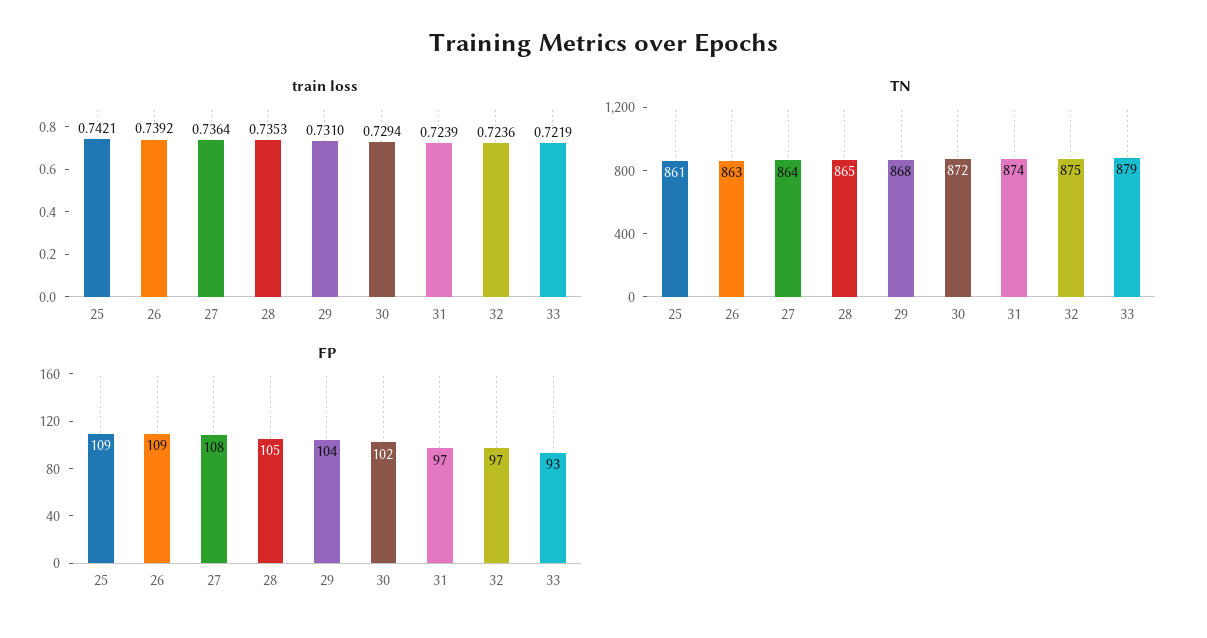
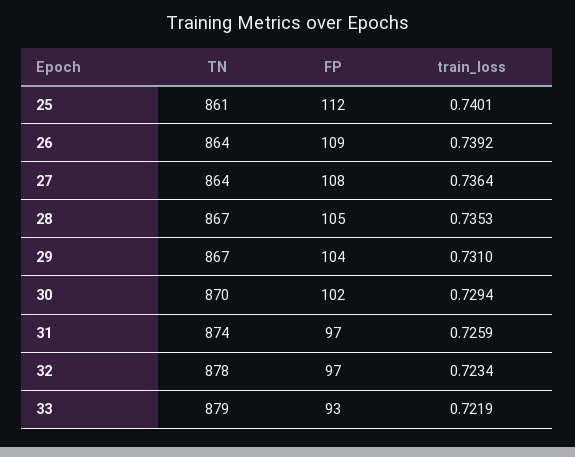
  {
    "train loss": {
-     "25": 0.7421,
+     "25": 0.7401,
      "26": 0.7392,
      "27": 0.7364,
      "28": 0.7353,
      "29": 0.731,
      "30": 0.7294,
-     "31": 0.7239,
+     "31": 0.7259,
-     "32": 0.7236,
+     "32": 0.7234,
      "33": 0.7219
    },
    "TN": {
      "25": 861,
-     "26": 863,
+     "26": 864,
      "27": 864,
-     "28": 865,
+     "28": 867,
-     "29": 868,
+     "29": 867,
-     "30": 872,
+     "30": 870,
      "31": 874,
-     "32": 875,
+     "32": 878,
      "33": 879
    },
    "FP": {
-     "25": 109,
+     "25": 112,
      "26": 109,
      "27": 108,
      "28": 105,
      "29": 104,
      "30": 102,
      "31": 97,
      "32": 97,
      "33": 93
    }
  }

